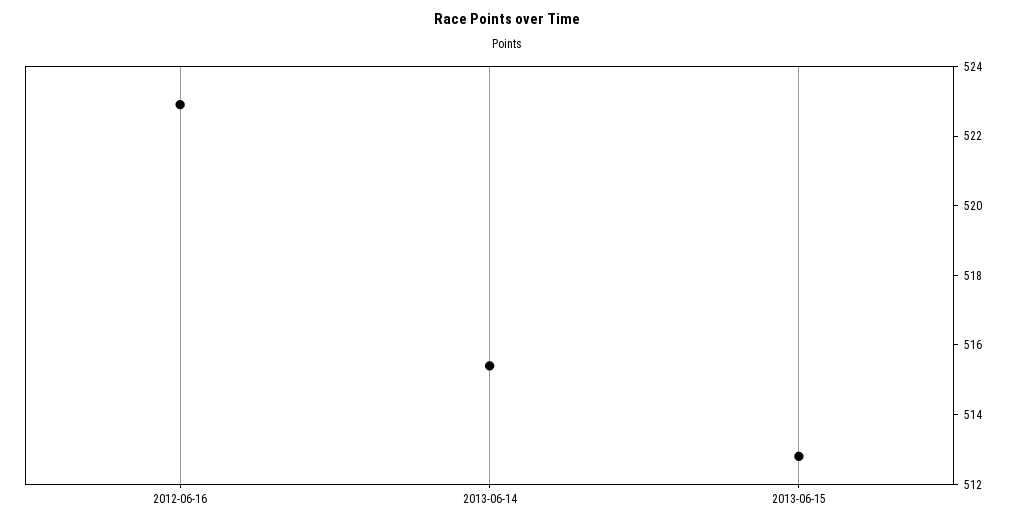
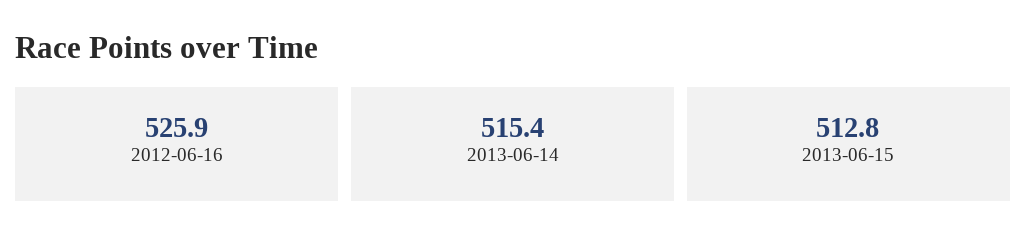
  {
-   "2012-06-16": 523,
+   "2012-06-16": 525.9,
    "2013-06-14": 515.4,
    "2013-06-15": 512.8
  }

